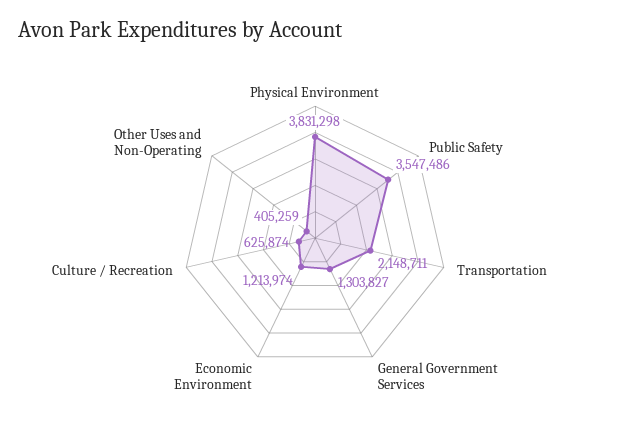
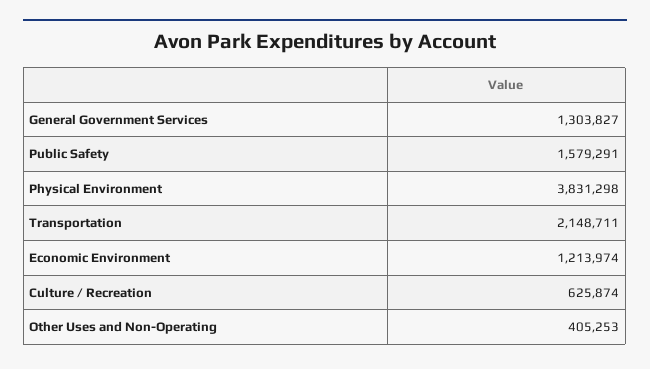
  {
    "Physical Environment": 3831298,
-   "Public Safety": 3547486,
+   "Public Safety": 1579291,
    "Transportation": 2148711,
    "General Government Services": 1303827,
    "Economic Environment": 1213974,
    "Culture / Recreation": 625874,
-   "Other Uses and Non-Operating": 405259
+   "Other Uses and Non-Operating": 405253
  }

